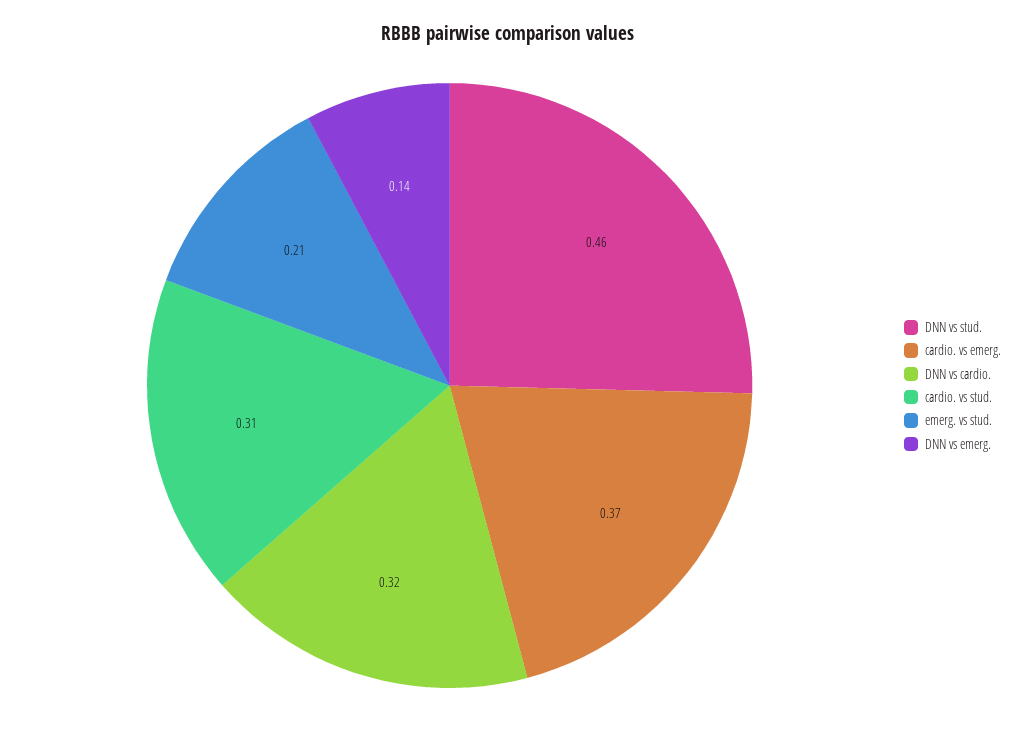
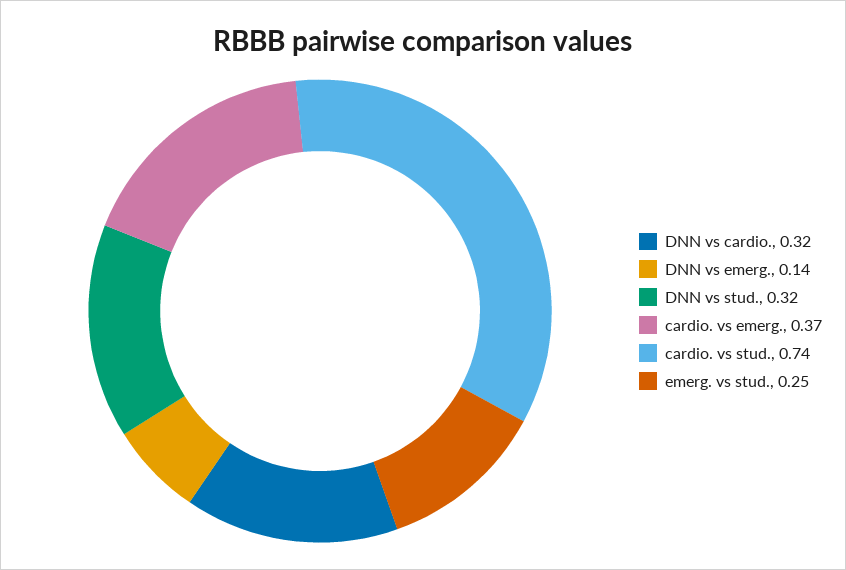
  {
-   "DNN vs stud.": 0.46,
+   "DNN vs stud.": 0.32,
    "cardio. vs emerg.": 0.37,
    "DNN vs cardio.": 0.32,
-   "cardio. vs stud.": 0.31,
+   "cardio. vs stud.": 0.74,
-   "emerg. vs stud.": 0.21,
+   "emerg. vs stud.": 0.25,
    "DNN vs emerg.": 0.14
  }

